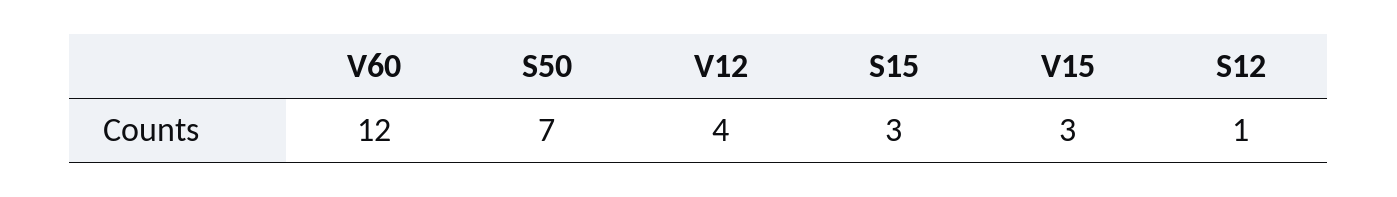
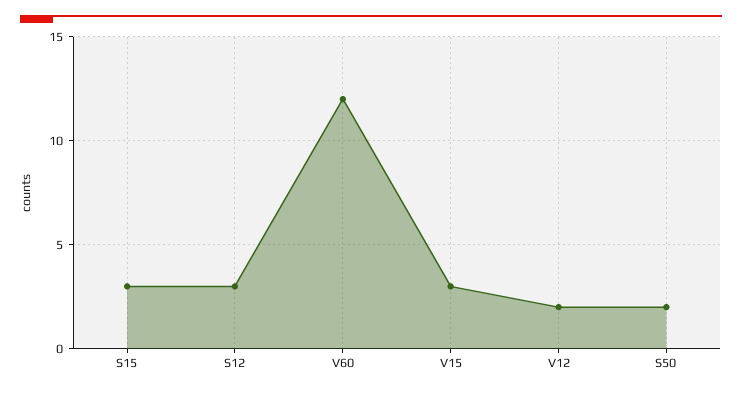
  {
    "V60": 12,
-   "S50": 7,
+   "S50": 2,
-   "V12": 4,
+   "V12": 2,
    "S15": 3,
    "V15": 3,
-   "S12": 1
+   "S12": 3
  }

